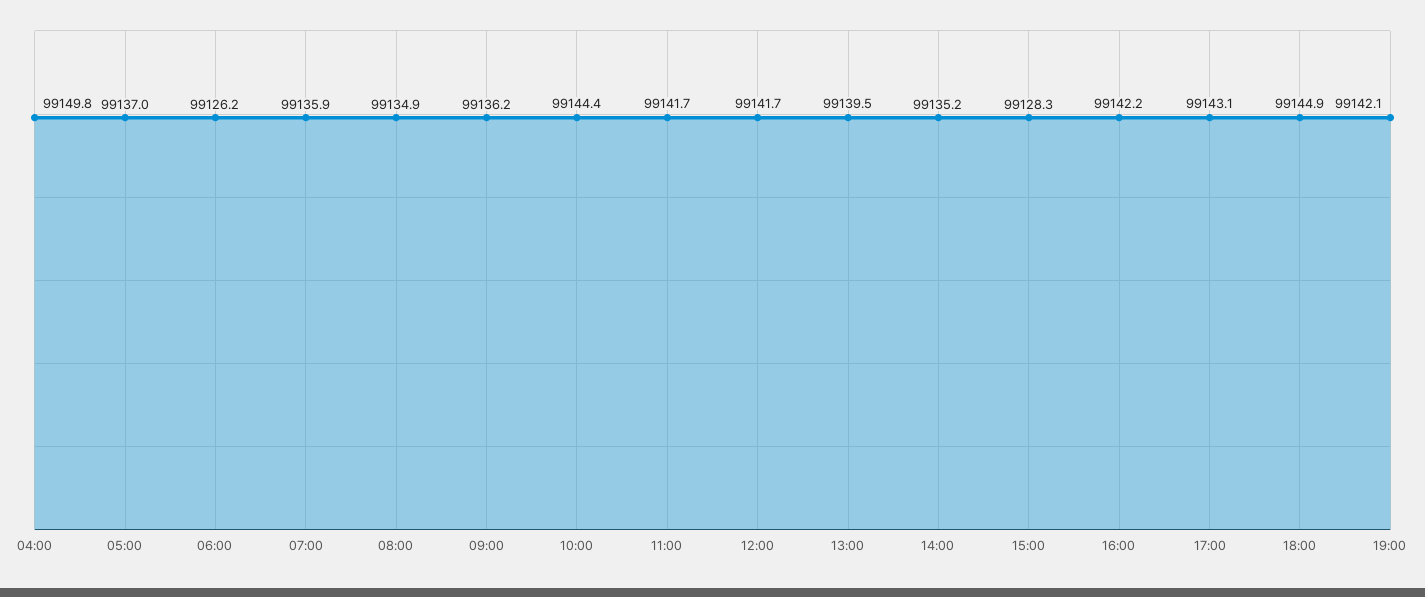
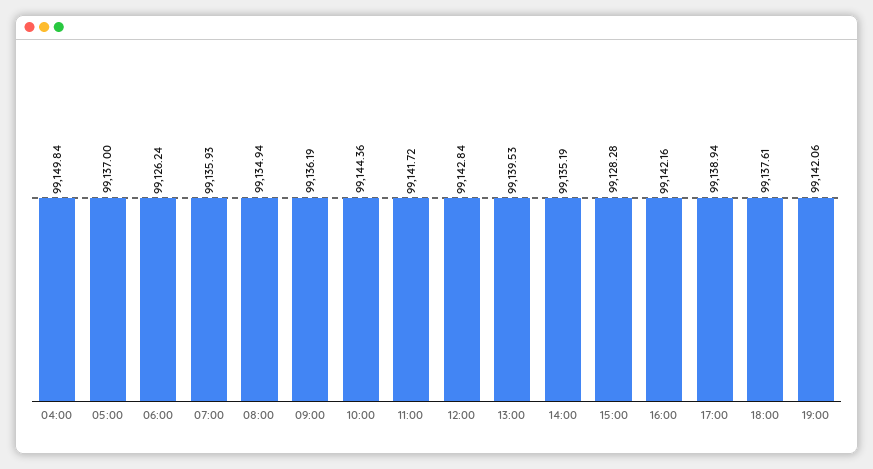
  {
    "04:00": 99149.84,
    "05:00": 99137,
    "06:00": 99126.24,
    "07:00": 99135.93,
    "08:00": 99134.94,
    "09:00": 99136.19,
    "10:00": 99144.36,
    "11:00": 99141.72,
-   "12:00": 99141.7,
+   "12:00": 99142.84,
    "13:00": 99139.53,
    "14:00": 99135.19,
    "15:00": 99128.28,
    "16:00": 99142.16,
-   "17:00": 99143.1,
+   "17:00": 99138.94,
-   "18:00": 99144.9,
+   "18:00": 99137.61,
    "19:00": 99142.06
  }

